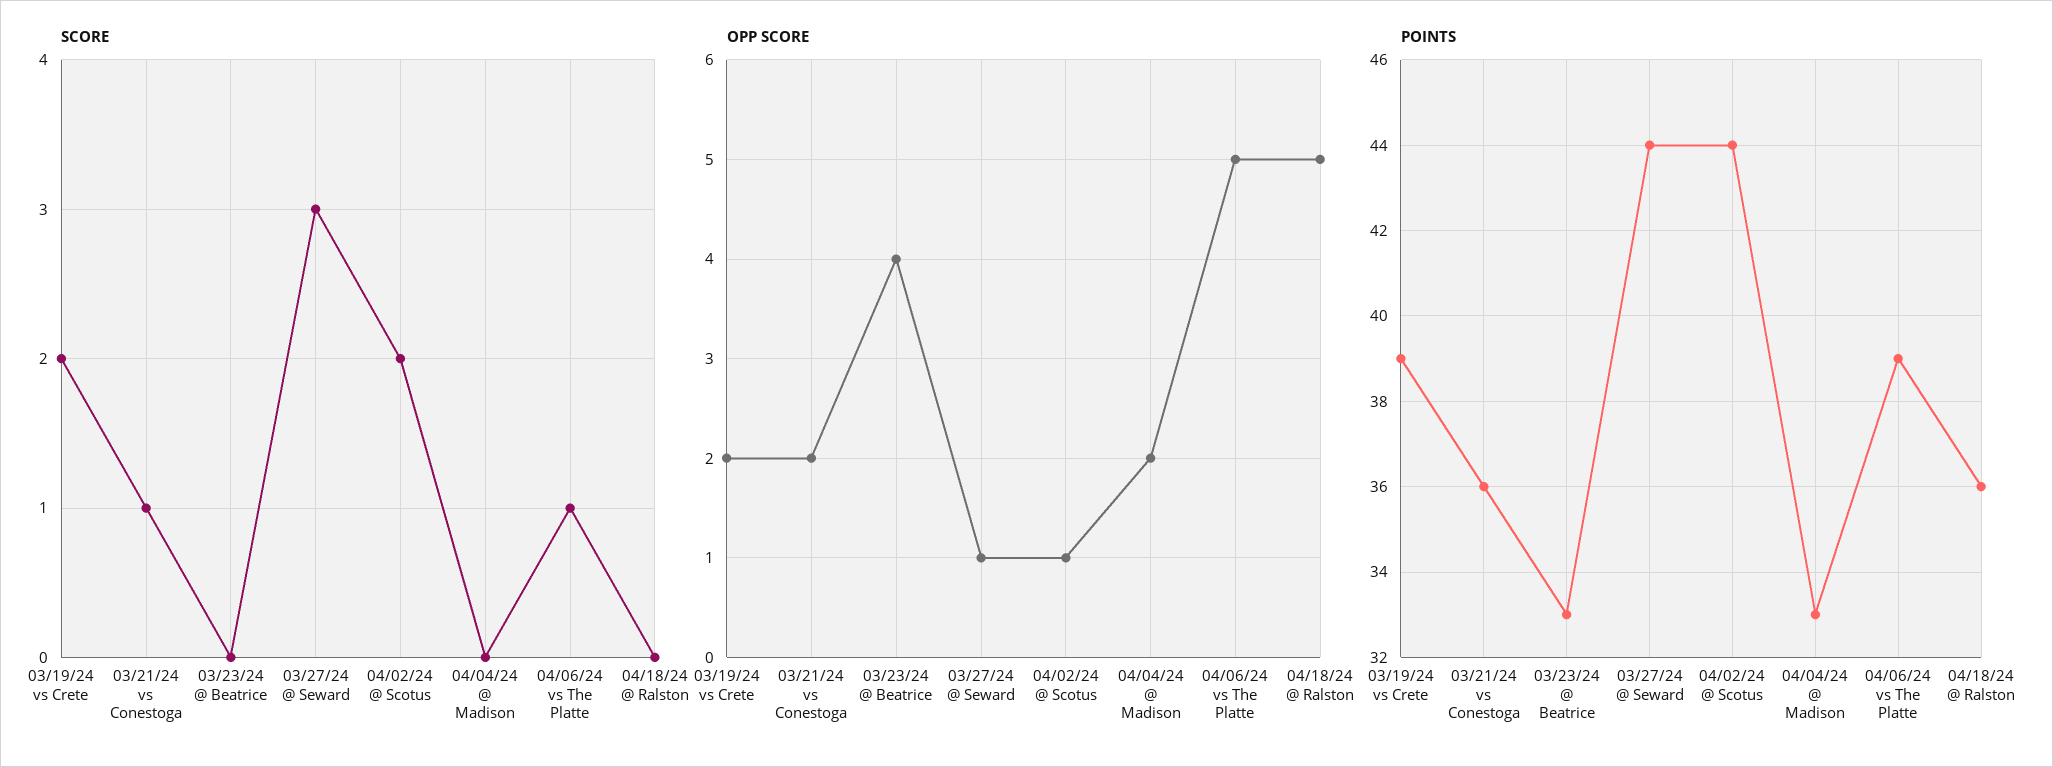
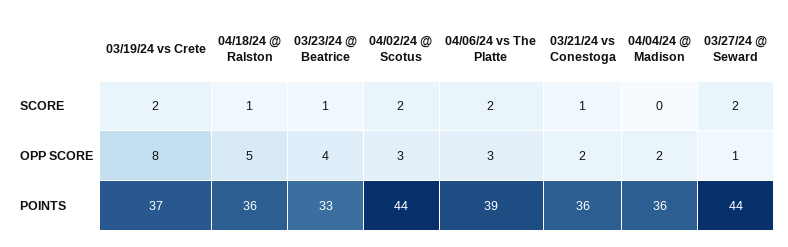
  {
    "SCORE": {
      "03/19/24 vs Crete": 2,
      "03/21/24 vs Conestoga": 1,
-     "03/23/24 @ Beatrice": 0,
+     "03/23/24 @ Beatrice": 1,
-     "03/27/24 @ Seward": 3,
+     "03/27/24 @ Seward": 2,
      "04/02/24 @ Scotus": 2,
      "04/04/24 @ Madison": 0,
-     "04/06/24 vs The Platte": 1,
+     "04/06/24 vs The Platte": 2,
-     "04/18/24 @ Ralston": 0
+     "04/18/24 @ Ralston": 1
    },
    "OPP SCORE": {
-     "03/19/24 vs Crete": 2,
+     "03/19/24 vs Crete": 8,
      "03/21/24 vs Conestoga": 2,
      "03/23/24 @ Beatrice": 4,
      "03/27/24 @ Seward": 1,
-     "04/02/24 @ Scotus": 1,
+     "04/02/24 @ Scotus": 3,
      "04/04/24 @ Madison": 2,
-     "04/06/24 vs The Platte": 5,
+     "04/06/24 vs The Platte": 3,
      "04/18/24 @ Ralston": 5
    },
    "POINTS": {
-     "03/19/24 vs Crete": 39,
+     "03/19/24 vs Crete": 37,
      "03/21/24 vs Conestoga": 36,
      "03/23/24 @ Beatrice": 33,
      "03/27/24 @ Seward": 44,
      "04/02/24 @ Scotus": 44,
-     "04/04/24 @ Madison": 33,
+     "04/04/24 @ Madison": 36,
      "04/06/24 vs The Platte": 39,
      "04/18/24 @ Ralston": 36
    }
  }

